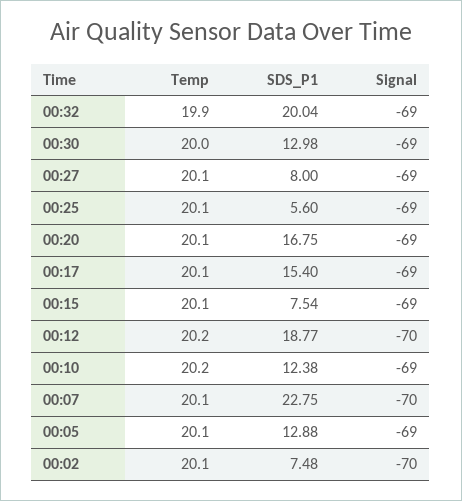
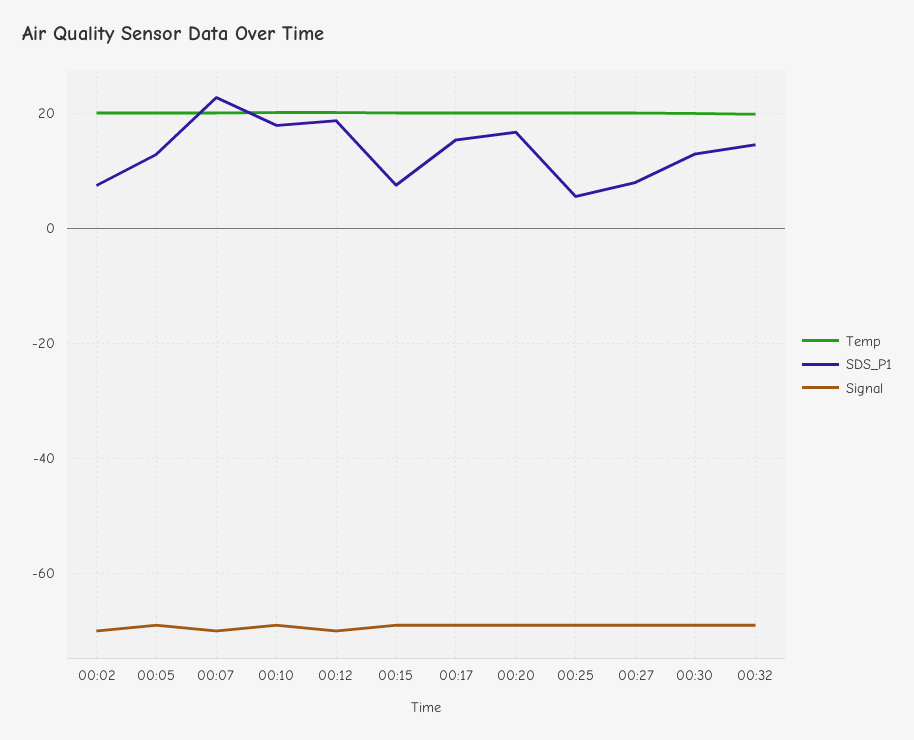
  {
    "Temp": {
      "00:32": 19.9,
      "00:30": 20,
      "00:27": 20.1,
      "00:25": 20.1,
      "00:20": 20.1,
      "00:17": 20.1,
      "00:15": 20.1,
      "00:12": 20.2,
      "00:10": 20.2,
      "00:07": 20.1,
      "00:05": 20.1,
      "00:02": 20.1
    },
    "SDS_P1": {
-     "00:32": 20.04,
+     "00:32": 14,
      "00:30": 12.98,
      "00:27": 8,
      "00:25": 5.6,
      "00:20": 16.75,
      "00:17": 15.4,
      "00:15": 7.54,
      "00:12": 18.77,
-     "00:10": 12.38,
+     "00:10": 18,
      "00:07": 22.75,
      "00:05": 12.88,
      "00:02": 7.48
    },
    "Signal": {
      "00:32": -69,
      "00:30": -69,
      "00:27": -69,
      "00:25": -69,
      "00:20": -69,
      "00:17": -69,
      "00:15": -69,
      "00:12": -70,
      "00:10": -69,
      "00:07": -70,
      "00:05": -69,
      "00:02": -70
    }
  }

